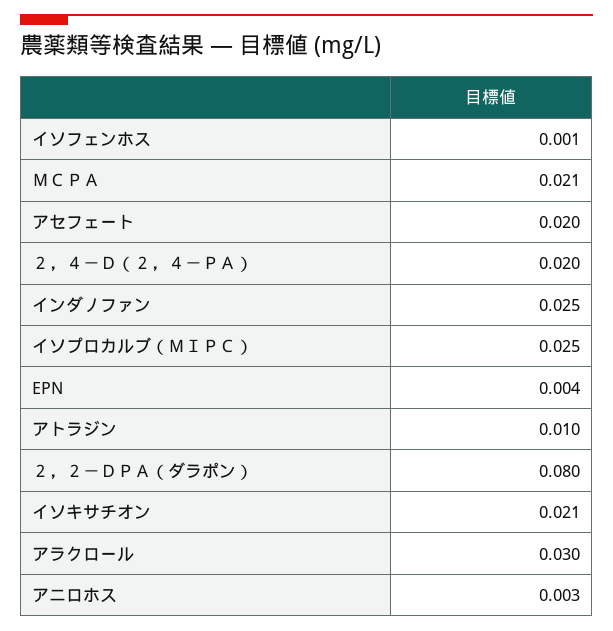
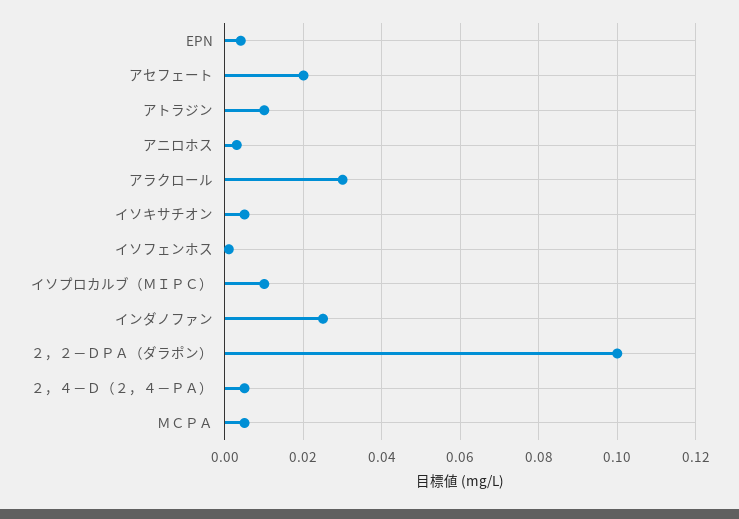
  {
    "イソフェンホス": 0.001,
-   "ＭＣＰＡ": 0.021,
+   "ＭＣＰＡ": 0.005,
    "アセフェート": 0.02,
-   "２，４－Ｄ（２，４－ＰＡ）": 0.02,
+   "２，４－Ｄ（２，４－ＰＡ）": 0.005,
    "インダノファン": 0.025,
-   "イソプロカルブ（ＭＩＰＣ）": 0.025,
+   "イソプロカルブ（ＭＩＰＣ）": 0.01,
    "EPN": 0.004,
    "アトラジン": 0.01,
-   "２，２－ＤＰＡ（ダラポン）": 0.08,
+   "２，２－ＤＰＡ（ダラポン）": 0.1,
-   "イソキサチオン": 0.021,
+   "イソキサチオン": 0.005,
    "アラクロール": 0.03,
    "アニロホス": 0.003
  }

